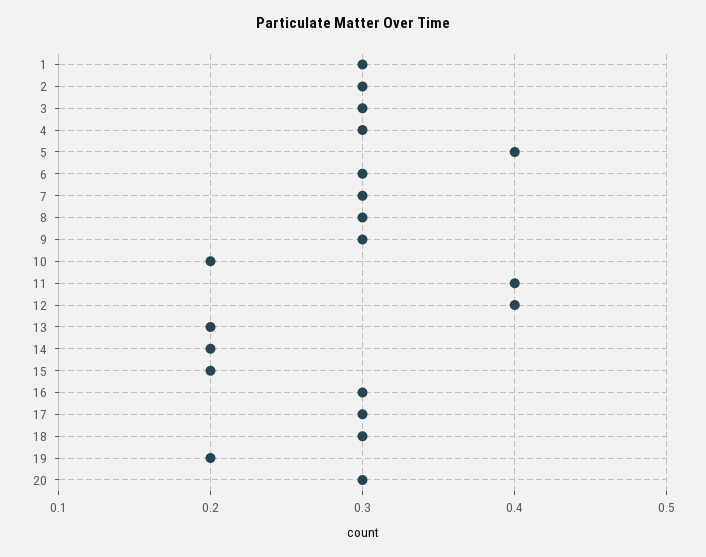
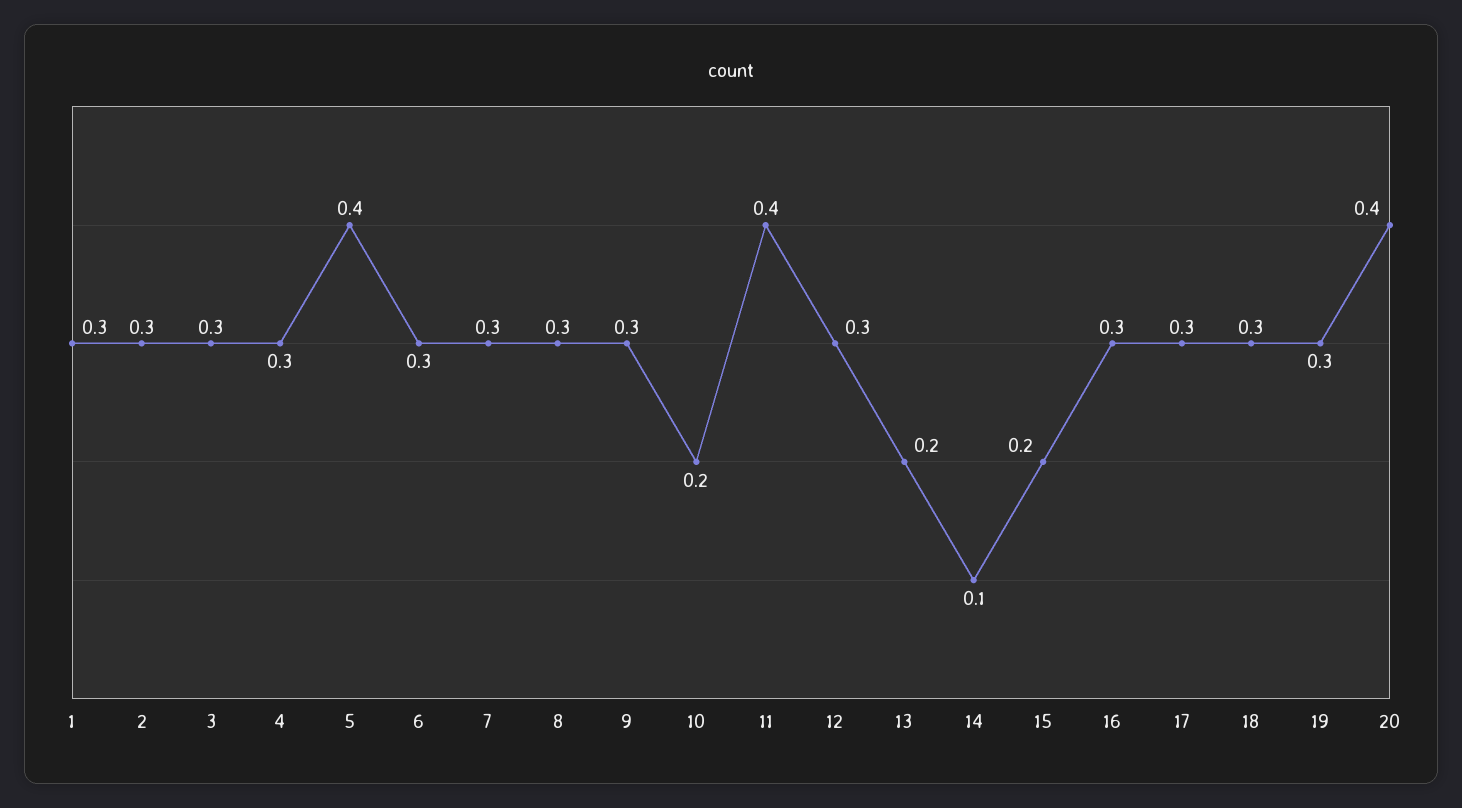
  {
    "1": 0.3,
    "2": 0.3,
    "3": 0.3,
    "4": 0.3,
    "5": 0.4,
    "6": 0.3,
    "7": 0.3,
    "8": 0.3,
    "9": 0.3,
    "10": 0.2,
    "11": 0.4,
-   "12": 0.4,
+   "12": 0.3,
    "13": 0.2,
-   "14": 0.2,
+   "14": 0.1,
    "15": 0.2,
    "16": 0.3,
    "17": 0.3,
    "18": 0.3,
-   "19": 0.2,
+   "19": 0.3,
-   "20": 0.3
+   "20": 0.4
  }

